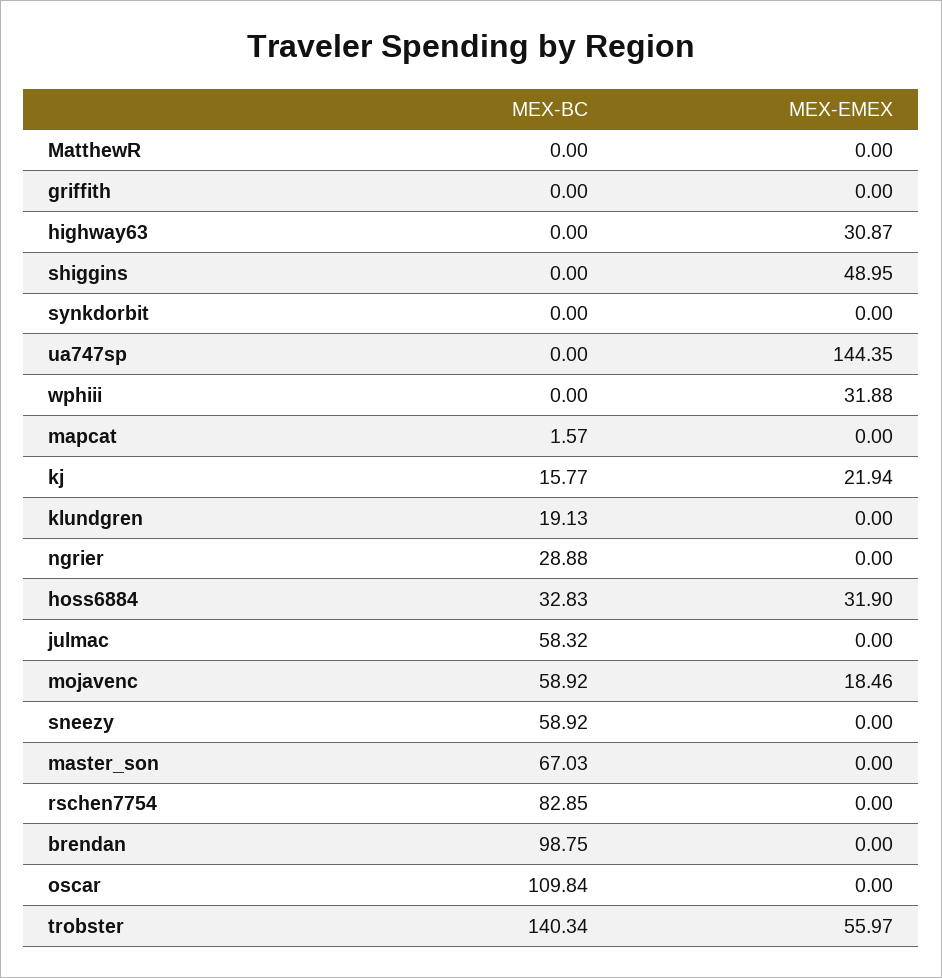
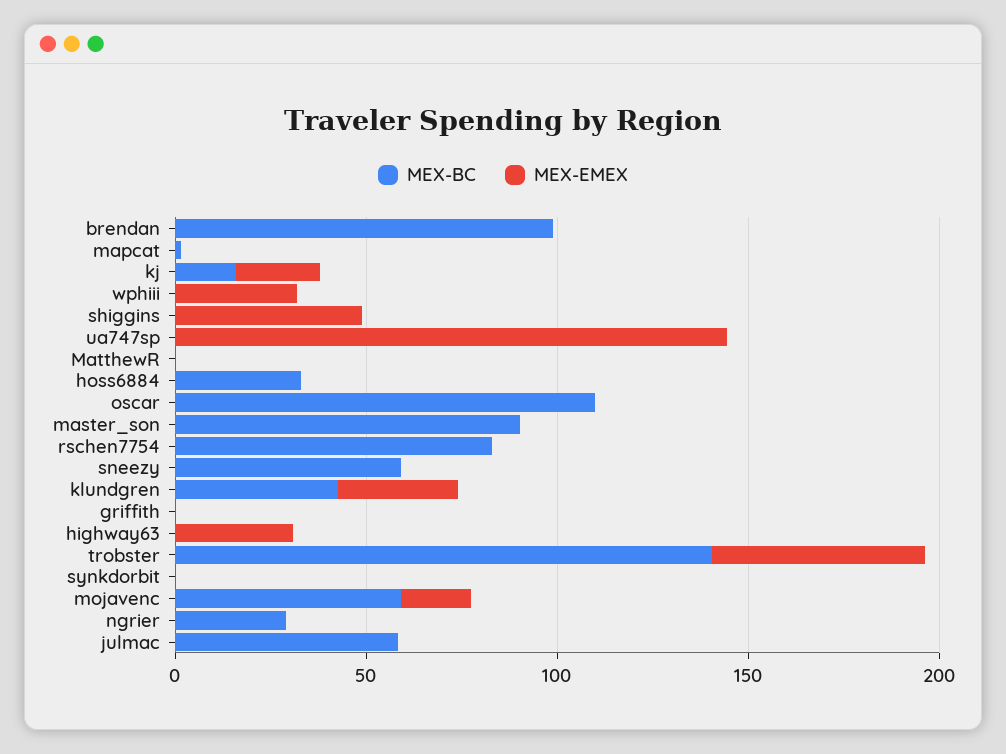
  {
    "MEX-BC": {
      "MatthewR": 0,
      "griffith": 0,
      "highway63": 0,
      "shiggins": 0,
      "synkdorbit": 0,
      "ua747sp": 0,
      "wphiii": 0,
      "mapcat": 1.57,
      "kj": 15.77,
-     "klundgren": 19.13,
+     "klundgren": 40,
      "ngrier": 28.88,
      "hoss6884": 32.83,
      "julmac": 58.32,
      "mojavenc": 58.92,
      "sneezy": 58.92,
-     "master_son": 67.03,
+     "master_son": 90,
      "rschen7754": 82.85,
      "brendan": 98.75,
      "oscar": 109.84,
      "trobster": 140.34
    },
    "MEX-EMEX": {
      "MatthewR": 0,
      "griffith": 0,
      "highway63": 30.87,
      "shiggins": 48.95,
      "synkdorbit": 0,
      "ua747sp": 144.35,
      "wphiii": 31.88,
      "mapcat": 0,
      "kj": 21.94,
-     "klundgren": 0,
+     "klundgren": 30,
      "ngrier": 0,
-     "hoss6884": 31.9,
+     "hoss6884": 0,
      "julmac": 0,
      "mojavenc": 18.46,
      "sneezy": 0,
      "master_son": 0,
      "rschen7754": 0,
      "brendan": 0,
      "oscar": 0,
      "trobster": 55.97
    }
  }

